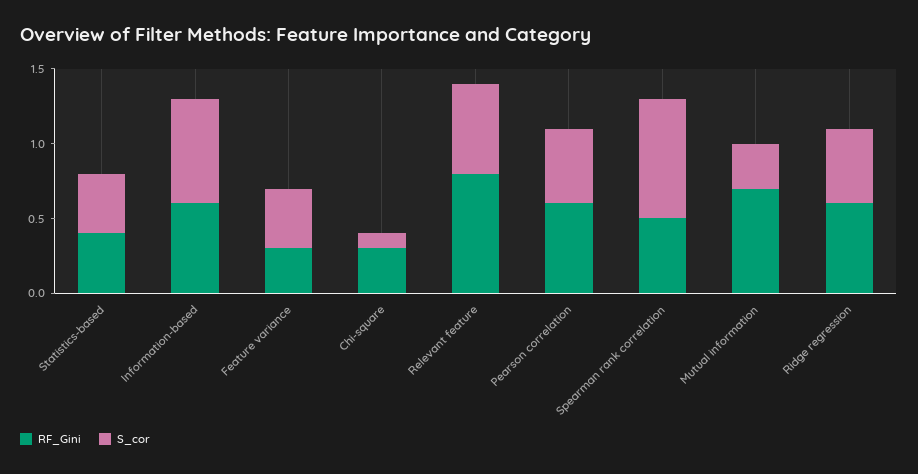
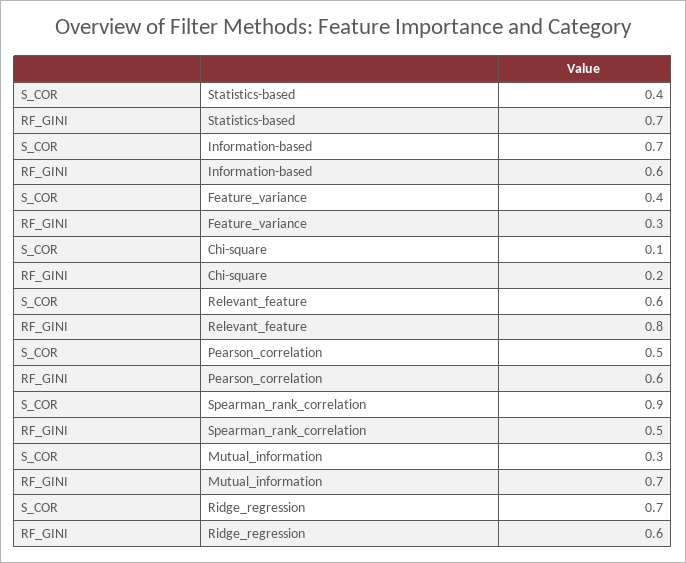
  {
    "RF_Gini": {
-     "Statistics-based": 0.4,
+     "Statistics-based": 0.7,
      "Information-based": 0.6,
      "Feature variance": 0.3,
-     "Chi-square": 0.3,
+     "Chi-square": 0.2,
      "Relevant feature": 0.8,
      "Pearson correlation": 0.6,
      "Spearman rank correlation": 0.5,
      "Mutual information": 0.7,
      "Ridge regression": 0.6
    },
    "S_cor": {
      "Statistics-based": 0.4,
      "Information-based": 0.7,
      "Feature variance": 0.4,
      "Chi-square": 0.1,
      "Relevant feature": 0.6,
      "Pearson correlation": 0.5,
-     "Spearman rank correlation": 0.8,
+     "Spearman rank correlation": 0.9,
      "Mutual information": 0.3,
-     "Ridge regression": 0.5
+     "Ridge regression": 0.7
    }
  }

